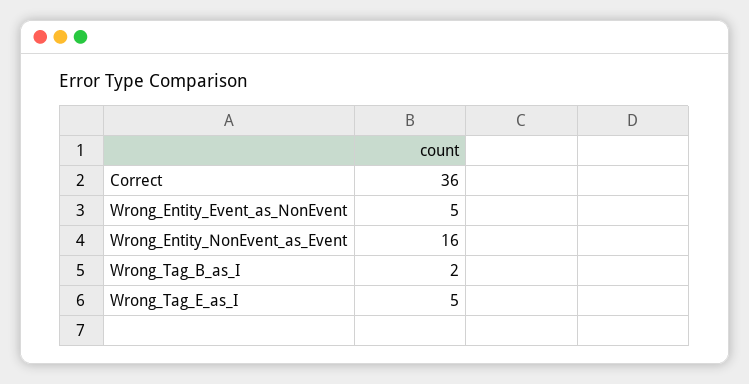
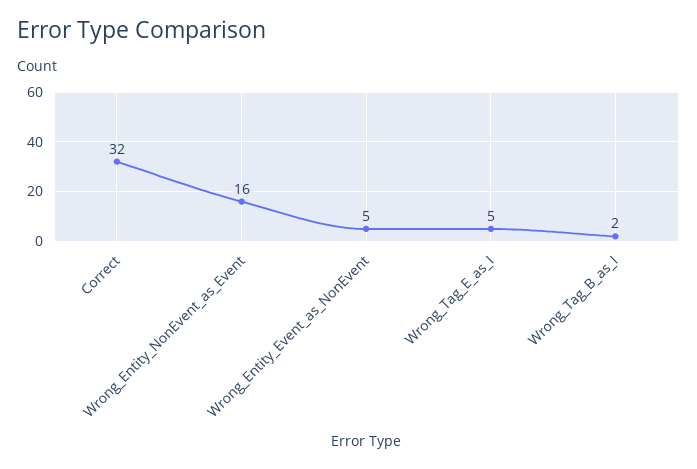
  {
-   "Correct": 36,
+   "Correct": 32,
    "Wrong_Entity_Event_as_NonEvent": 5,
    "Wrong_Entity_NonEvent_as_Event": 16,
    "Wrong_Tag_B_as_I": 2,
    "Wrong_Tag_E_as_I": 5
  }

